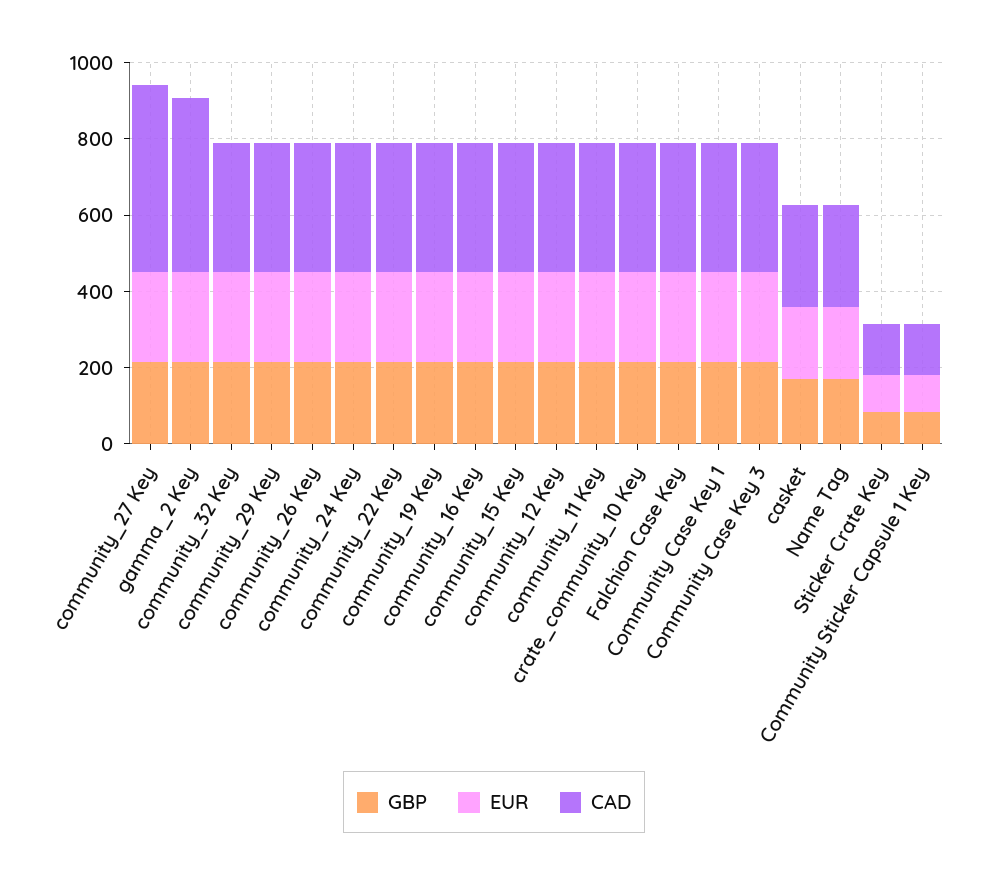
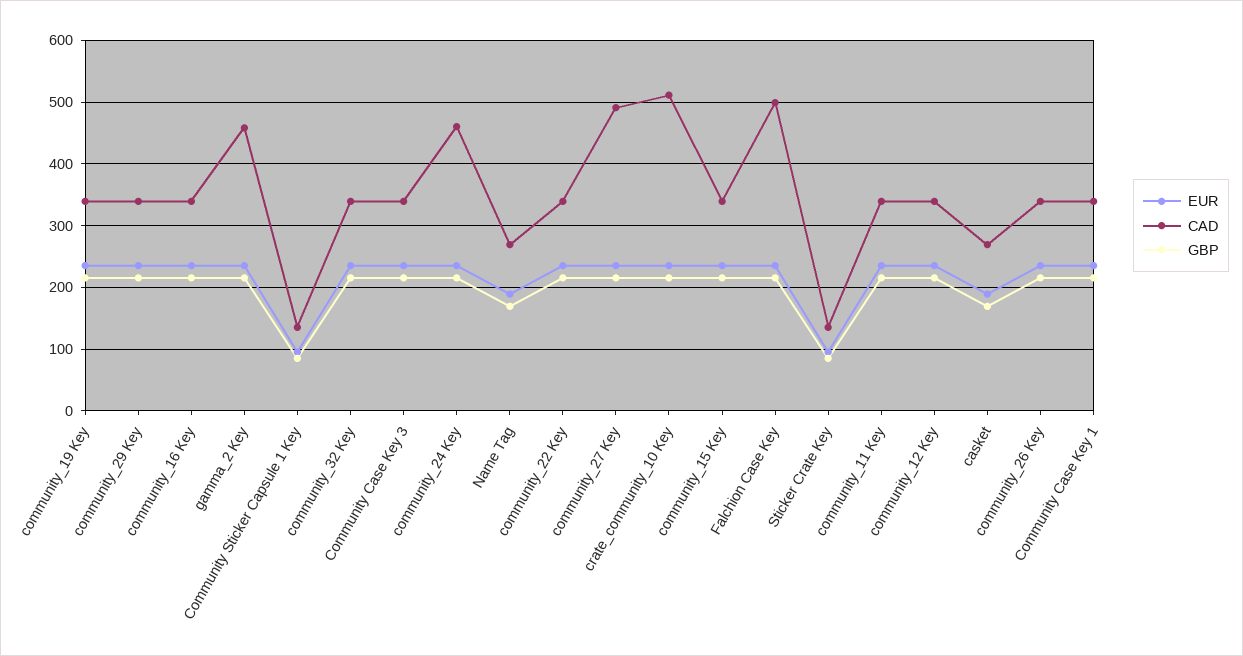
  {
    "GBP": {
      "community_27 Key": 220,
      "gamma_2 Key": 220,
      "community_32 Key": 220,
      "community_29 Key": 220,
      "community_26 Key": 220,
      "community_24 Key": 220,
      "community_22 Key": 220,
      "community_19 Key": 220,
      "community_16 Key": 220,
      "community_15 Key": 220,
      "community_12 Key": 220,
      "community_11 Key": 220,
      "crate_community_10 Key": 220,
      "Falchion Case Key": 220,
      "Community Case Key 1": 220,
      "Community Case Key 3": 220,
      "casket": 170,
      "Name Tag": 170,
      "Sticker Crate Key": 90,
      "Community Sticker Capsule 1 Key": 90
    },
    "EUR": {
      "community_27 Key": 240,
      "gamma_2 Key": 240,
      "community_32 Key": 240,
      "community_29 Key": 240,
      "community_26 Key": 240,
      "community_24 Key": 240,
      "community_22 Key": 240,
      "community_19 Key": 240,
      "community_16 Key": 240,
      "community_15 Key": 240,
      "community_12 Key": 240,
      "community_11 Key": 240,
      "crate_community_10 Key": 240,
      "Falchion Case Key": 240,
      "Community Case Key 1": 240,
      "Community Case Key 3": 240,
      "casket": 190,
      "Name Tag": 190,
      "Sticker Crate Key": 100,
      "Community Sticker Capsule 1 Key": 100
    },
    "CAD": {
      "community_27 Key": 490,
      "gamma_2 Key": 460,
      "community_32 Key": 340,
      "community_29 Key": 340,
      "community_26 Key": 340,
-     "community_24 Key": 350,
+     "community_24 Key": 460,
      "community_22 Key": 340,
      "community_19 Key": 340,
      "community_16 Key": 340,
      "community_15 Key": 340,
      "community_12 Key": 340,
      "community_11 Key": 340,
-     "crate_community_10 Key": 350,
+     "crate_community_10 Key": 510,
-     "Falchion Case Key": 350,
+     "Falchion Case Key": 500,
      "Community Case Key 1": 340,
      "Community Case Key 3": 340,
      "casket": 270,
      "Name Tag": 270,
      "Sticker Crate Key": 140,
      "Community Sticker Capsule 1 Key": 140
    }
  }

